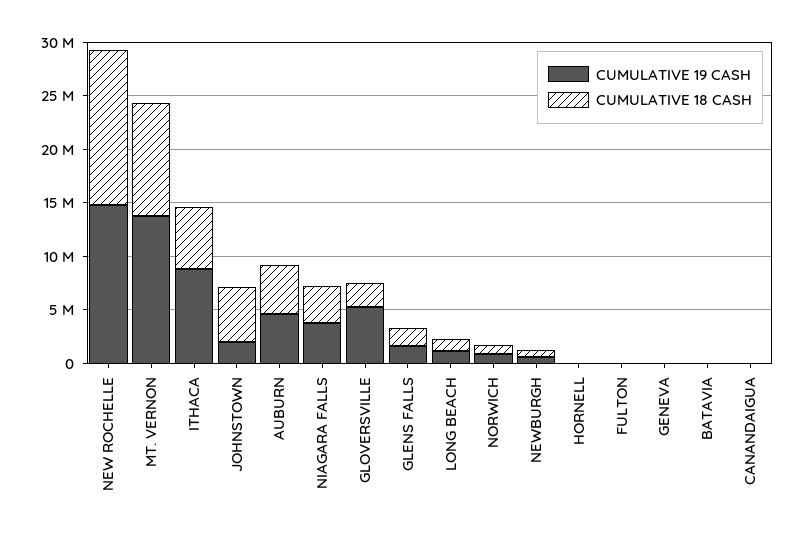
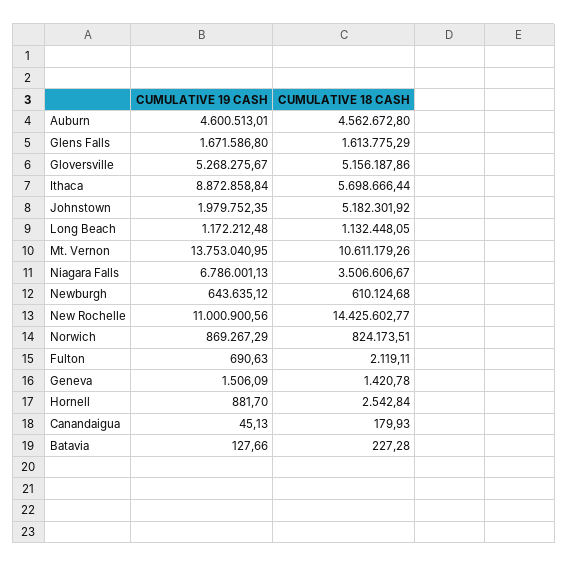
  {
    "CUMULATIVE 19 CASH": {
-     "NEW ROCHELLE": 15000000,
+     "NEW ROCHELLE": 11000900.56,
      "MT. VERNON": 13753040.95,
      "ITHACA": 8872858.84,
      "JOHNSTOWN": 1979752.35,
      "AUBURN": 4600513.01,
-     "NIAGARA FALLS": 4000000,
+     "NIAGARA FALLS": 6786001.13,
      "GLOVERSVILLE": 5268275.67,
      "GLENS FALLS": 1671586.8,
      "LONG BEACH": 1172212.48,
      "NORWICH": 869267.29,
      "NEWBURGH": 643635.12,
      "HORNELL": 881.7,
      "FULTON": 690.63,
      "GENEVA": 1506.09,
      "BATAVIA": 127.66,
      "CANANDAIGUA": 45.13
    },
    "CUMULATIVE 18 CASH": {
      "NEW ROCHELLE": 14425602.77,
      "MT. VERNON": 10611179.26,
      "ITHACA": 5698666.44,
      "JOHNSTOWN": 5182301.92,
      "AUBURN": 4562672.8,
      "NIAGARA FALLS": 3506606.67,
-     "GLOVERSVILLE": 2000000,
+     "GLOVERSVILLE": 5156187.86,
      "GLENS FALLS": 1613775.29,
      "LONG BEACH": 1132448.05,
      "NORWICH": 824173.51,
      "NEWBURGH": 610124.68,
      "HORNELL": 2542.84,
      "FULTON": 2119.11,
      "GENEVA": 1420.78,
      "BATAVIA": 227.28,
      "CANANDAIGUA": 179.93
    }
  }

